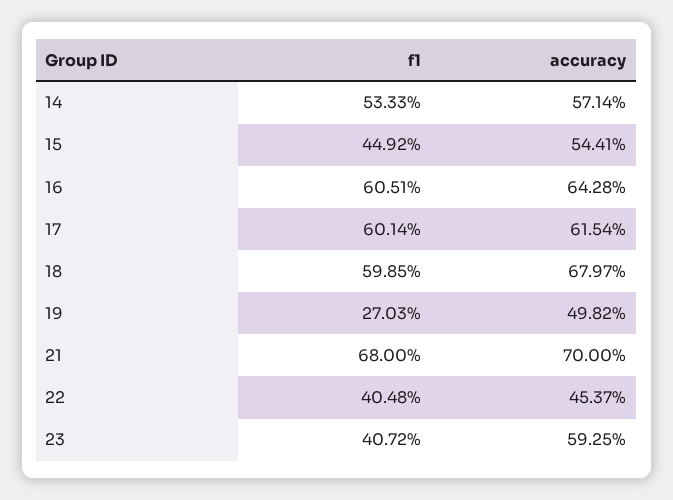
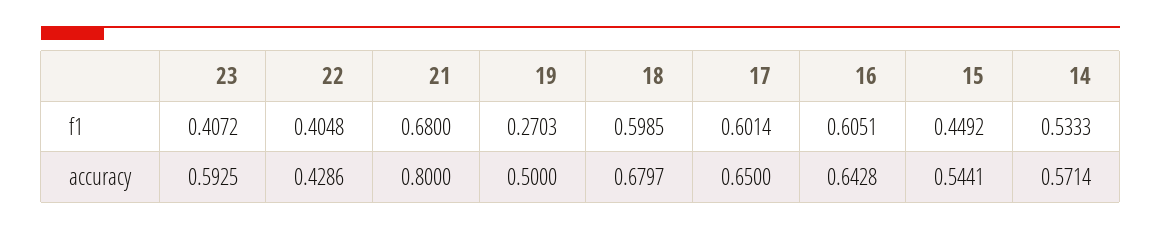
  {
    "f1": {
      "14": 0.5333,
      "15": 0.4492,
      "16": 0.6051,
      "17": 0.6014,
      "18": 0.5985,
      "19": 0.2703,
      "21": 0.68,
      "22": 0.4048,
      "23": 0.4072
    },
    "accuracy": {
      "14": 0.5714,
      "15": 0.5441,
      "16": 0.6428,
-     "17": 0.6154,
+     "17": 0.65,
      "18": 0.6797,
-     "19": 0.4982,
+     "19": 0.5,
-     "21": 0.7,
+     "21": 0.8,
-     "22": 0.4537,
+     "22": 0.4286,
      "23": 0.5925
    }
  }

